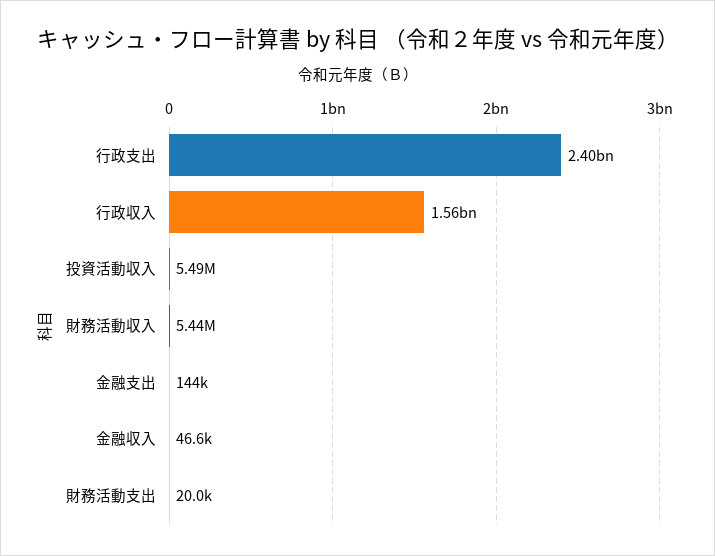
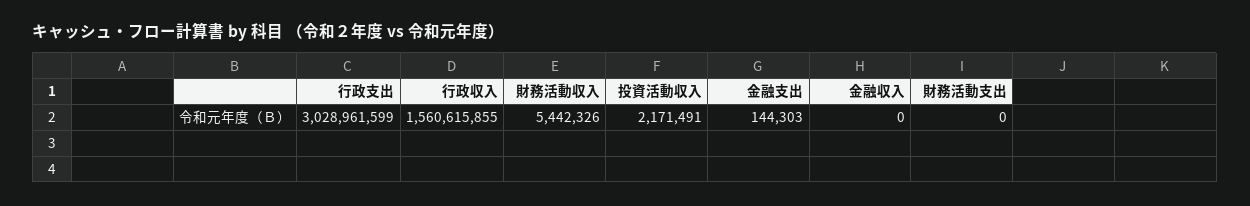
  {
-   "行政支出": 2400000000,
+   "行政支出": 3028961599,
    "行政収入": 1560615855,
-   "投資活動収入": 5490000,
+   "投資活動収入": 2171491,
    "財務活動収入": 5442326,
    "金融支出": 144303,
-   "金融収入": 46600,
+   "金融収入": 0,
-   "財務活動支出": 20000
+   "財務活動支出": 0
  }

